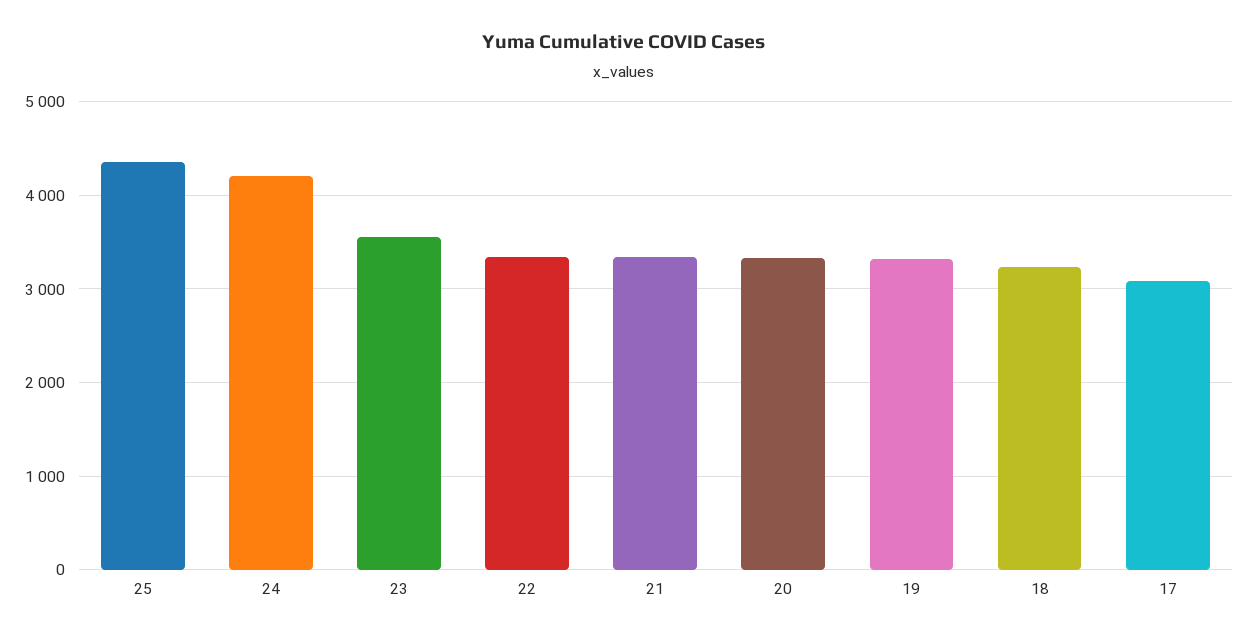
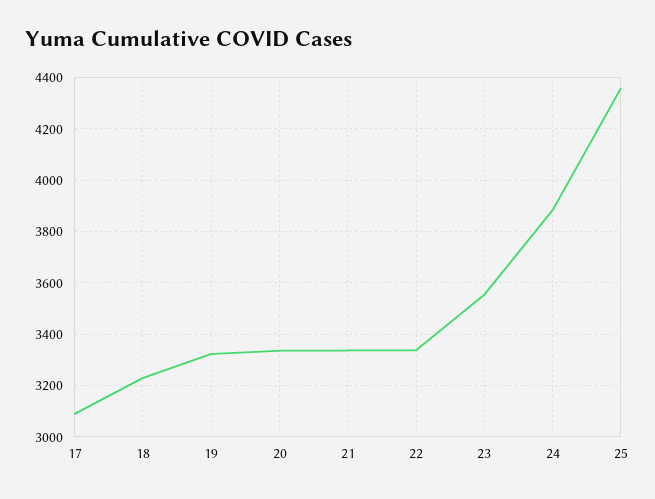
  {
    "25": 4350,
-   "24": 4200,
+   "24": 3875,
    "23": 3550,
    "22": 3350,
    "21": 3325,
    "20": 3325,
    "19": 3325,
    "18": 3225,
    "17": 3100
  }

